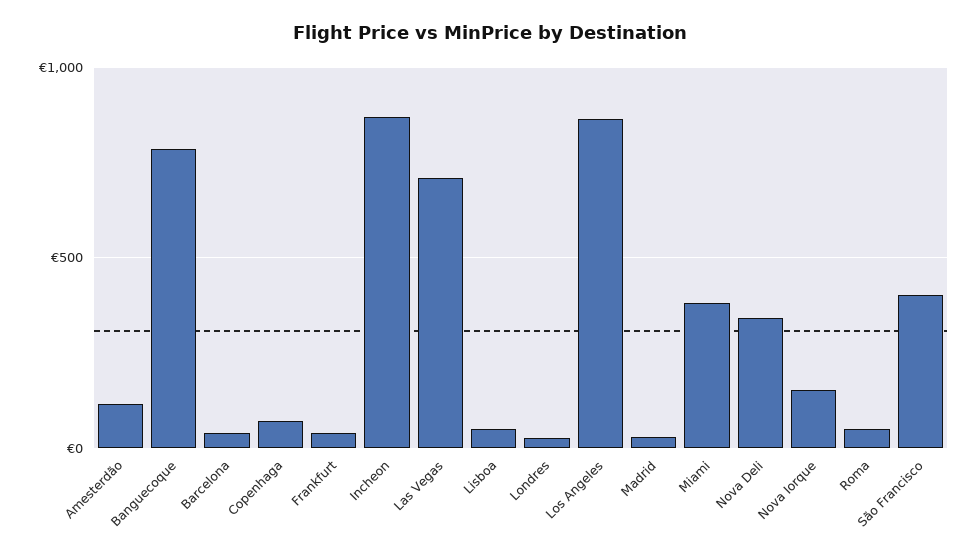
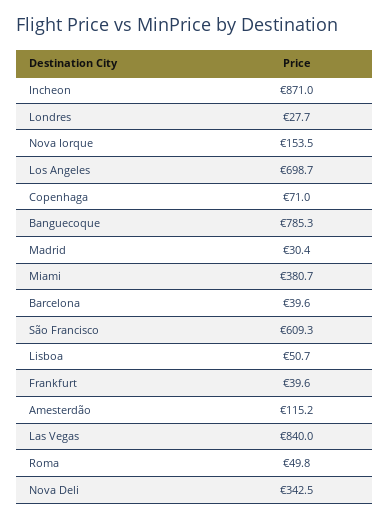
  {
    "Amesterdão": 115.2,
    "Banguecoque": 785.3,
    "Barcelona": 39.6,
    "Copenhaga": 71,
    "Frankfurt": 39.6,
    "Incheon": 871,
-   "Las Vegas": 700,
+   "Las Vegas": 840,
    "Lisboa": 50.7,
    "Londres": 27.7,
-   "Los Angeles": 850,
+   "Los Angeles": 698.7,
    "Madrid": 30.4,
    "Miami": 380.7,
    "Nova Deli": 342.5,
    "Nova Iorque": 153.5,
    "Roma": 49.8,
-   "São Francisco": 400
+   "São Francisco": 609.3
  }

